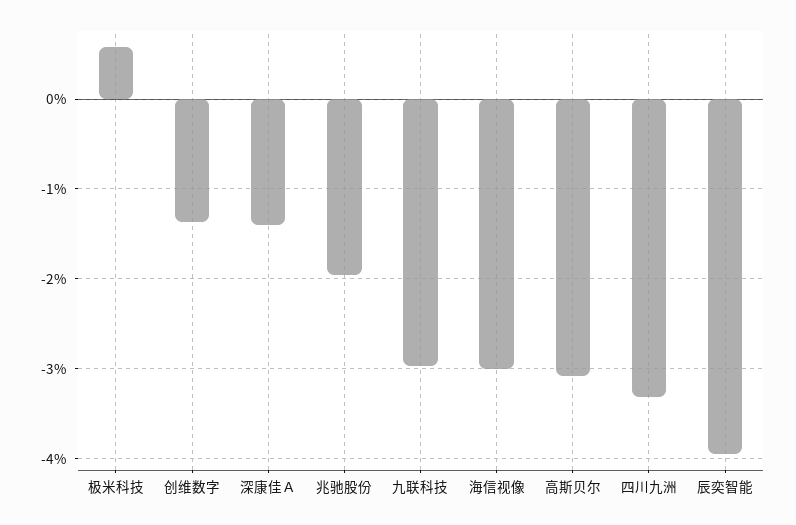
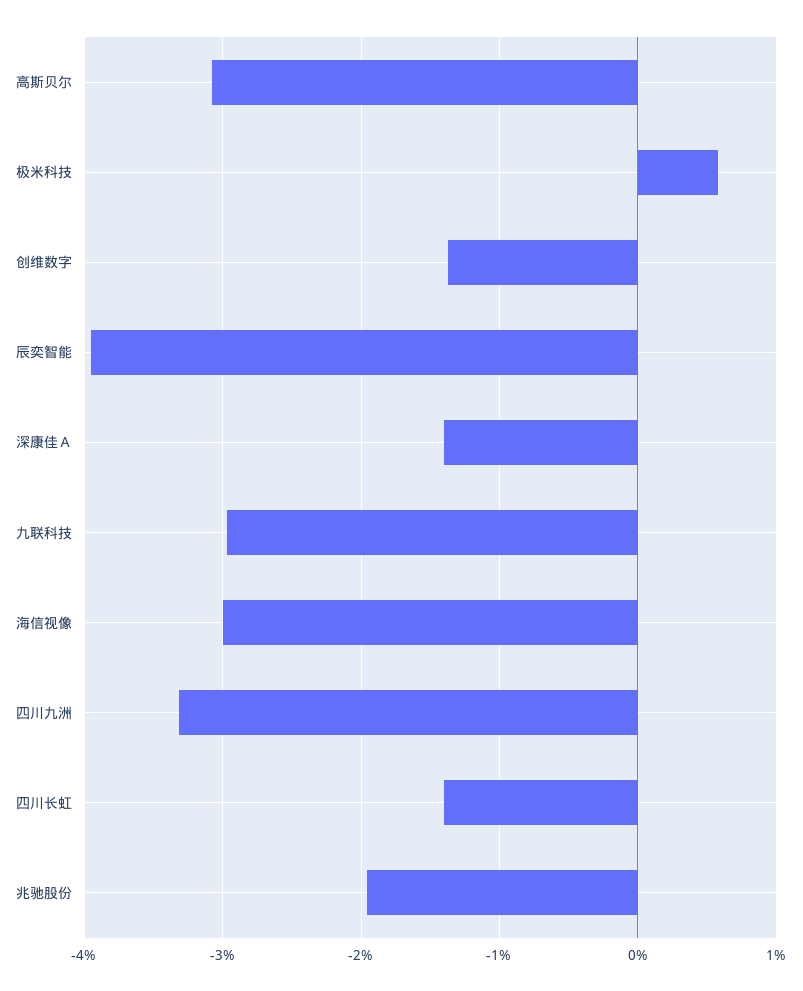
  {
    "极米科技": 0.6,
    "创维数字": -1.4,
    "深康佳Ａ": -1.4,
    "兆驰股份": -2,
    "九联科技": -3,
    "海信视像": -3,
    "高斯贝尔": -3.1,
    "四川九洲": -3.3,
-   "辰奕智能": -4
+   "辰奕智能": -4,
+   "四川长虹": -1.4
  }

